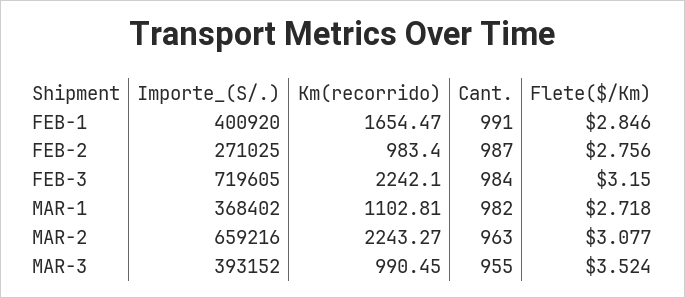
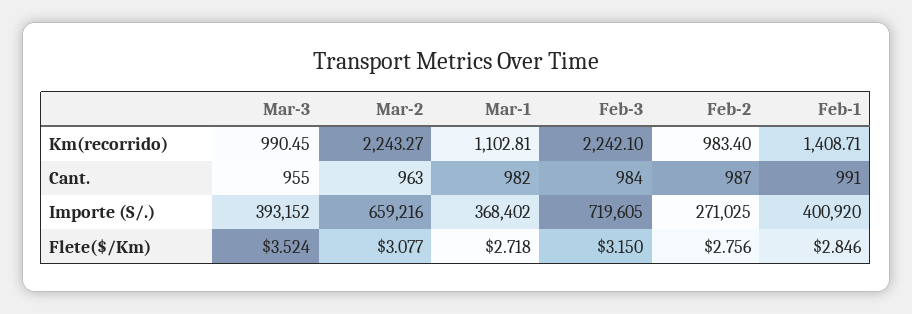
  {
    "Importe_(S/.)": {
      "FEB-1": 400920,
      "FEB-2": 271025,
      "FEB-3": 719605,
      "MAR-1": 368402,
      "MAR-2": 659216,
      "MAR-3": 393152
    },
    "Km(recorrido)": {
-     "FEB-1": 1654.47,
+     "FEB-1": 1408.71,
      "FEB-2": 983.4,
      "FEB-3": 2242.1,
      "MAR-1": 1102.81,
      "MAR-2": 2243.27,
      "MAR-3": 990.45
    },
    "Cant.": {
      "FEB-1": 991,
      "FEB-2": 987,
      "FEB-3": 984,
      "MAR-1": 982,
      "MAR-2": 963,
      "MAR-3": 955
    },
    "Flete($/Km)": {
      "FEB-1": 2.846,
      "FEB-2": 2.756,
      "FEB-3": 3.15,
      "MAR-1": 2.718,
      "MAR-2": 3.077,
      "MAR-3": 3.524
    }
  }

